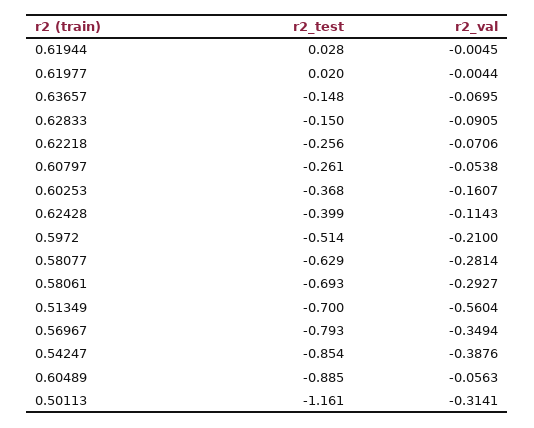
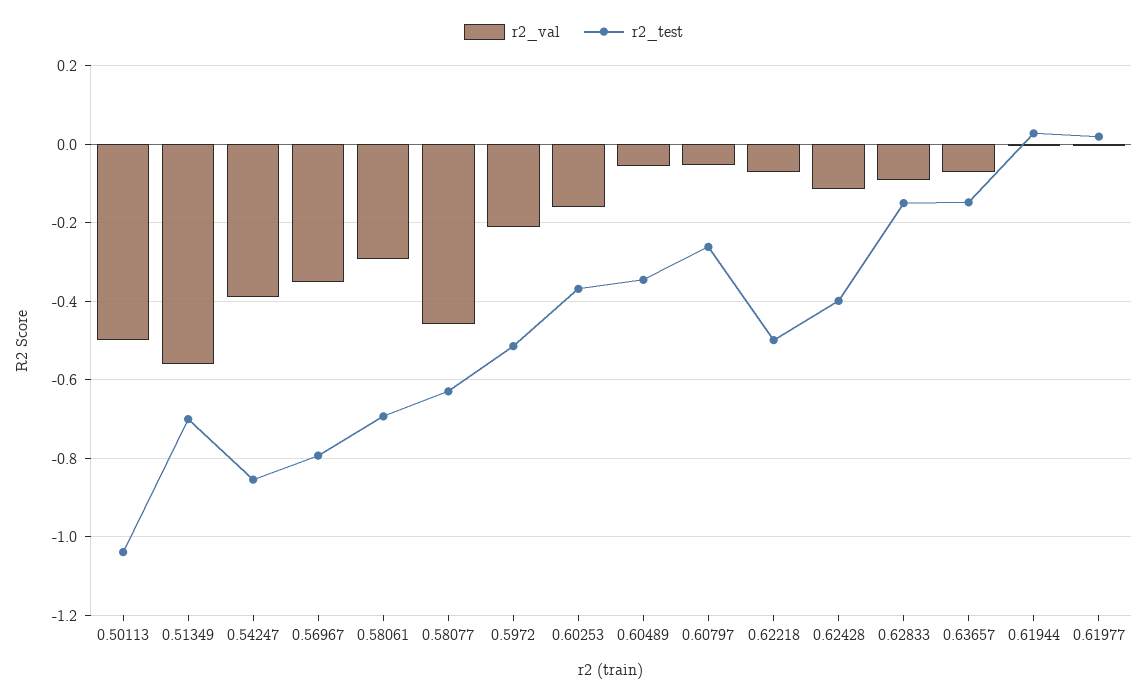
  {
    "r2_test": {
      "0.61944": 0.028,
      "0.61977": 0.02,
      "0.63657": -0.148,
      "0.62833": -0.15,
-     "0.62218": -0.256,
+     "0.62218": -0.5,
      "0.60797": -0.261,
      "0.60253": -0.368,
      "0.62428": -0.399,
      "0.5972": -0.514,
      "0.58077": -0.629,
      "0.58061": -0.693,
      "0.51349": -0.7,
      "0.56967": -0.793,
      "0.54247": -0.854,
-     "0.60489": -0.885,
+     "0.60489": -0.34,
-     "0.50113": -1.161
+     "0.50113": -1.04
    },
    "r2_val": {
      "0.61944": -0.0045,
      "0.61977": -0.0044,
      "0.63657": -0.0695,
      "0.62833": -0.0905,
      "0.62218": -0.0706,
      "0.60797": -0.0538,
      "0.60253": -0.1607,
      "0.62428": -0.1143,
      "0.5972": -0.21,
-     "0.58077": -0.2814,
+     "0.58077": -0.46,
      "0.58061": -0.2927,
      "0.51349": -0.5604,
      "0.56967": -0.3494,
      "0.54247": -0.3876,
      "0.60489": -0.0563,
-     "0.50113": -0.3141
+     "0.50113": -0.5
    }
  }

